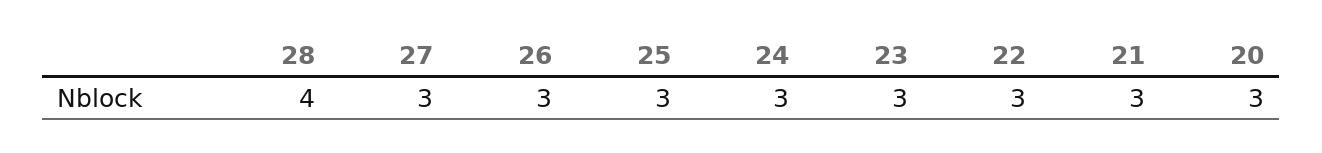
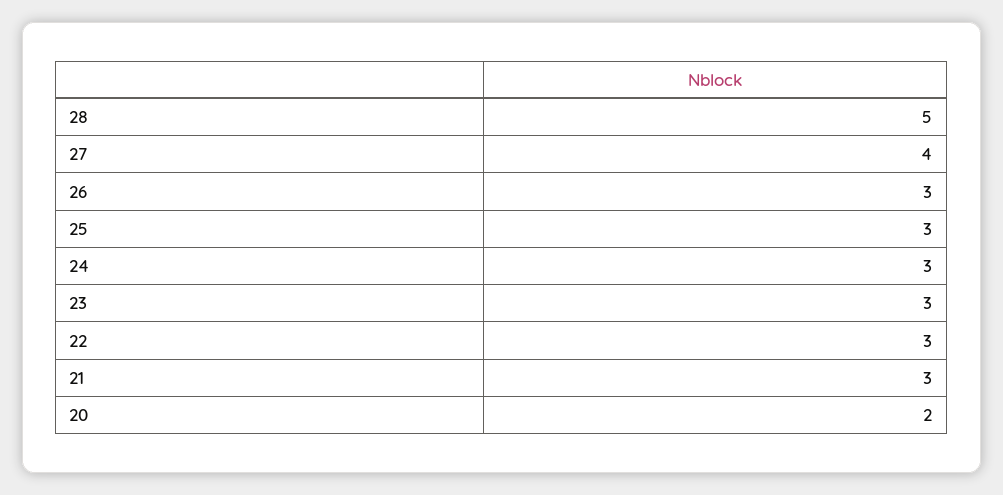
  {
-   "28": 4,
+   "28": 5,
-   "27": 3,
+   "27": 4,
    "26": 3,
    "25": 3,
    "24": 3,
    "23": 3,
    "22": 3,
    "21": 3,
-   "20": 3
+   "20": 2
  }

